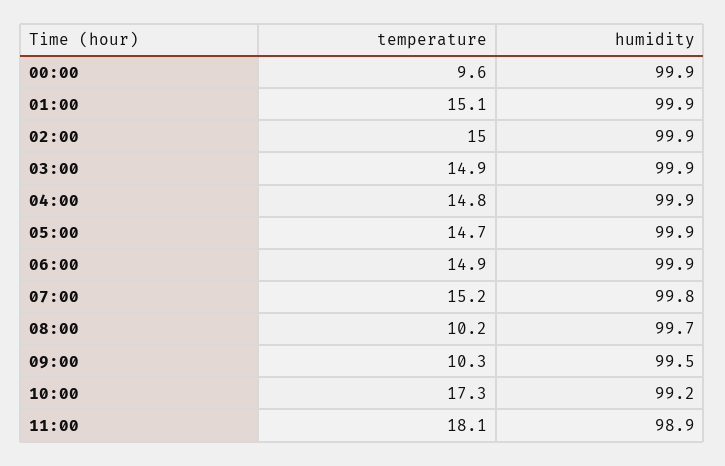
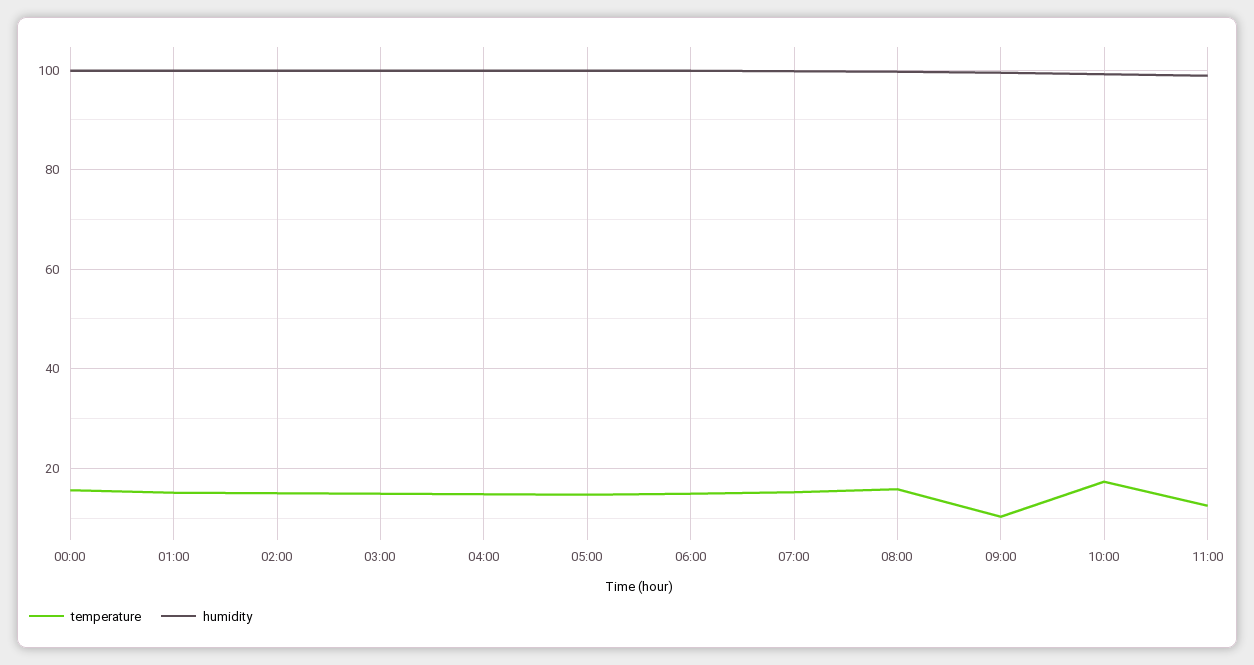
  {
    "temperature": {
-     "00:00": 9.6,
+     "00:00": 16,
      "01:00": 15.1,
      "02:00": 15,
      "03:00": 14.9,
      "04:00": 14.8,
      "05:00": 14.7,
      "06:00": 14.9,
      "07:00": 15.2,
-     "08:00": 10.2,
+     "08:00": 16,
      "09:00": 10.3,
      "10:00": 17.3,
-     "11:00": 18.1
+     "11:00": 12
    },
    "humidity": {
      "00:00": 99.9,
      "01:00": 99.9,
      "02:00": 99.9,
      "03:00": 99.9,
      "04:00": 99.9,
      "05:00": 99.9,
      "06:00": 99.9,
      "07:00": 99.8,
      "08:00": 99.7,
      "09:00": 99.5,
      "10:00": 99.2,
      "11:00": 98.9
    }
  }

